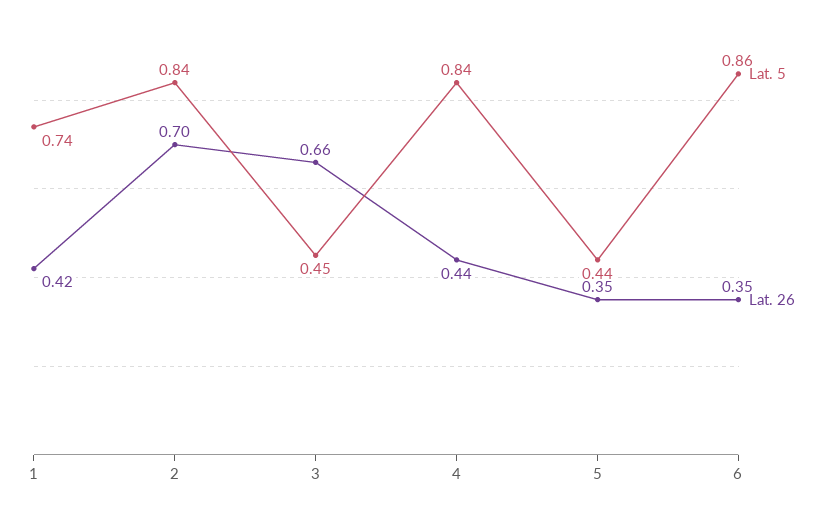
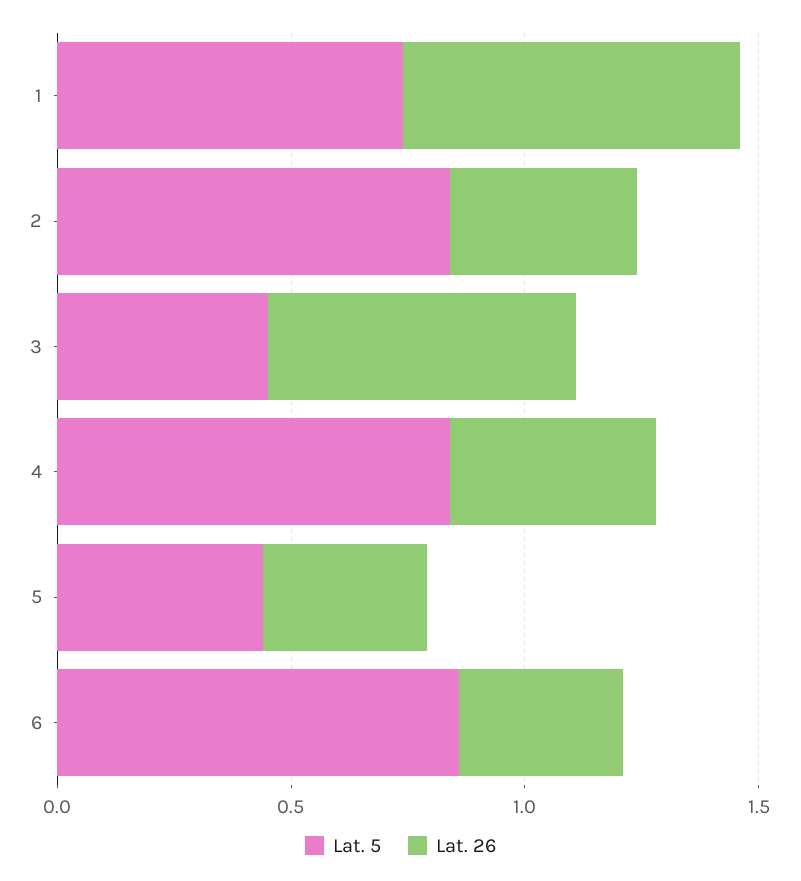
  {
    "Lat. 5": {
      "1": 0.74,
      "2": 0.84,
      "3": 0.45,
      "4": 0.84,
      "5": 0.44,
      "6": 0.86
    },
    "Lat. 26": {
-     "1": 0.42,
+     "1": 0.7,
-     "2": 0.7,
+     "2": 0.4,
      "3": 0.66,
      "4": 0.44,
      "5": 0.35,
      "6": 0.35
    }
  }

